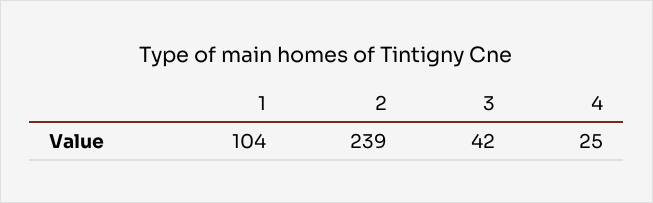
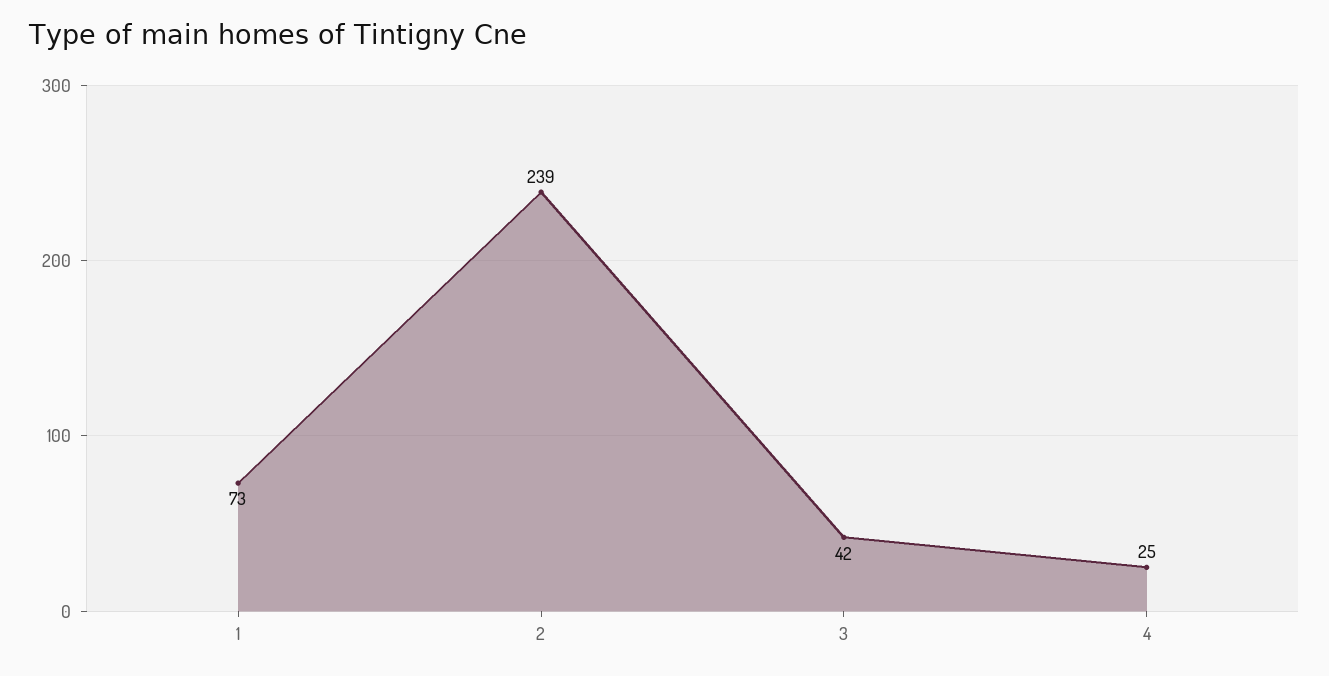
  {
-   "1": 104,
+   "1": 73,
    "2": 239,
    "3": 42,
    "4": 25
  }

